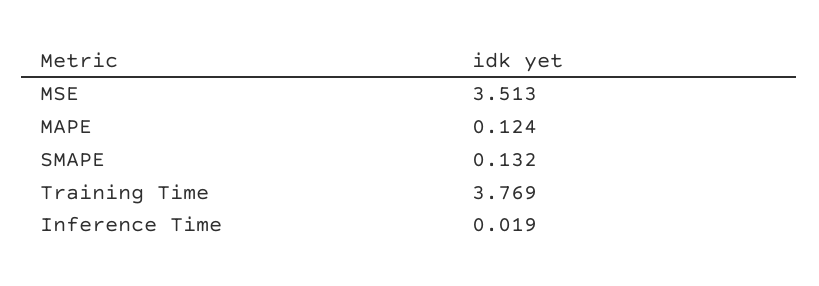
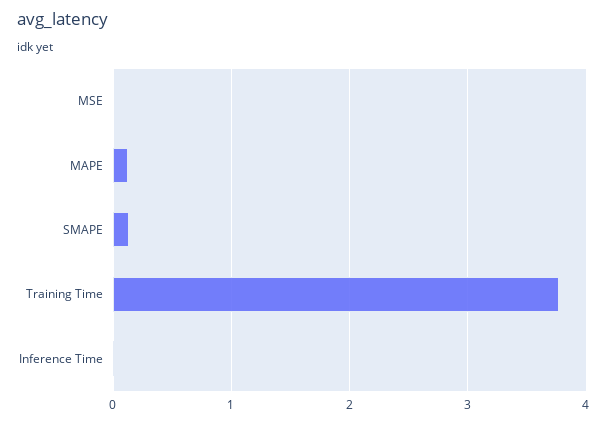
  {
-   "MSE": 3.513,
+   "MSE": 0,
    "MAPE": 0.124,
    "SMAPE": 0.132,
    "Training Time": 3.769,
    "Inference Time": 0.019
  }

